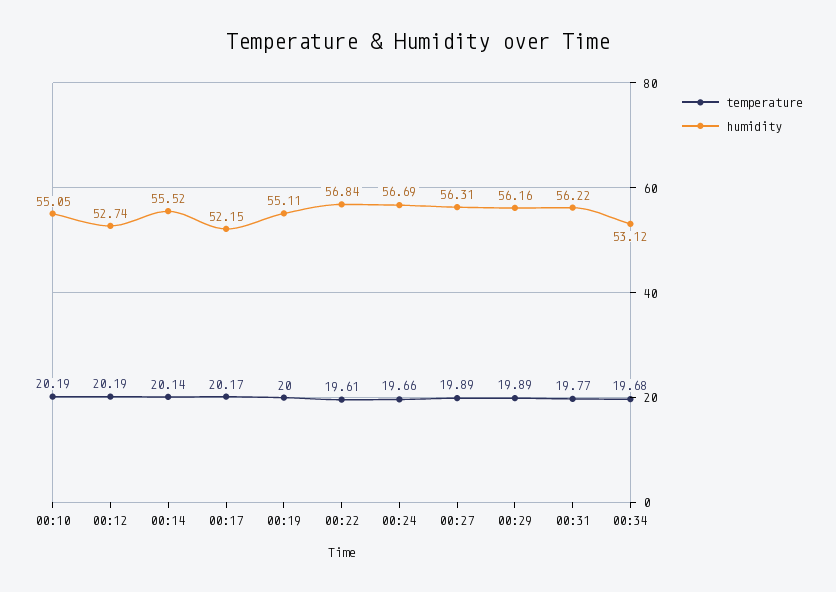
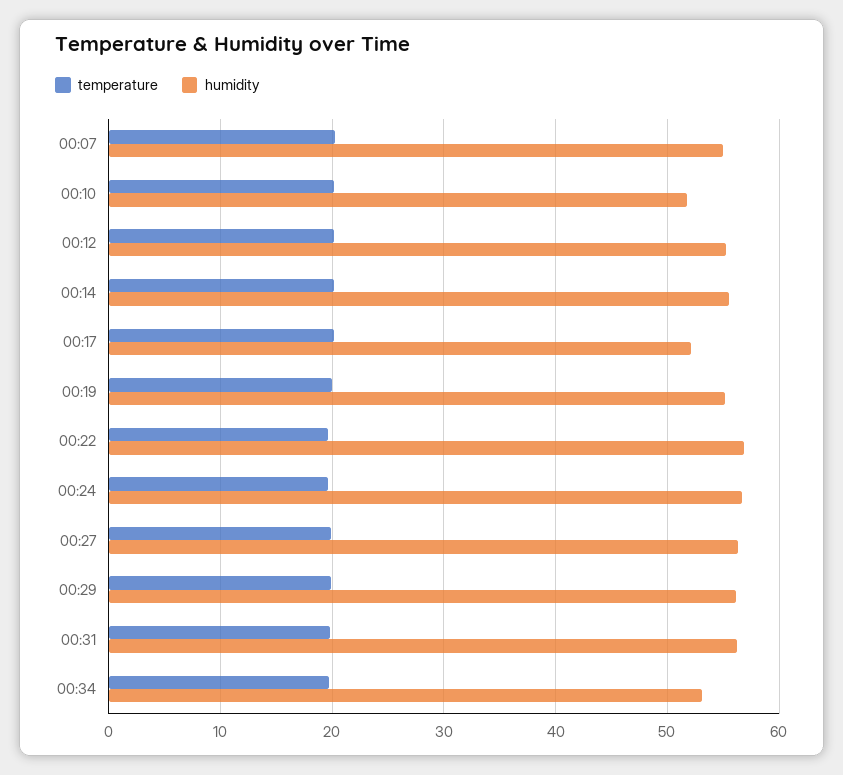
  {
    "temperature": {
      "00:10": 20.19,
      "00:12": 20.19,
      "00:14": 20.14,
      "00:17": 20.17,
      "00:19": 20,
      "00:22": 19.61,
      "00:24": 19.66,
      "00:27": 19.89,
      "00:29": 19.89,
      "00:31": 19.77,
-     "00:34": 19.68
+     "00:34": 19.68,
+     "00:07": 20
    },
    "humidity": {
-     "00:10": 55.05,
+     "00:10": 52,
-     "00:12": 52.74,
+     "00:12": 55,
      "00:14": 55.52,
      "00:17": 52.15,
      "00:19": 55.11,
      "00:22": 56.84,
      "00:24": 56.69,
      "00:27": 56.31,
      "00:29": 56.16,
      "00:31": 56.22,
-     "00:34": 53.12
+     "00:34": 53.12,
+     "00:07": 55
    }
  }

